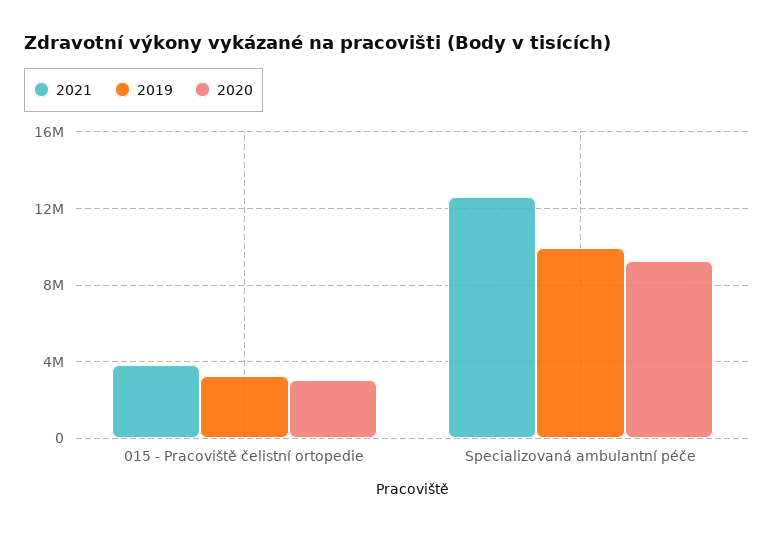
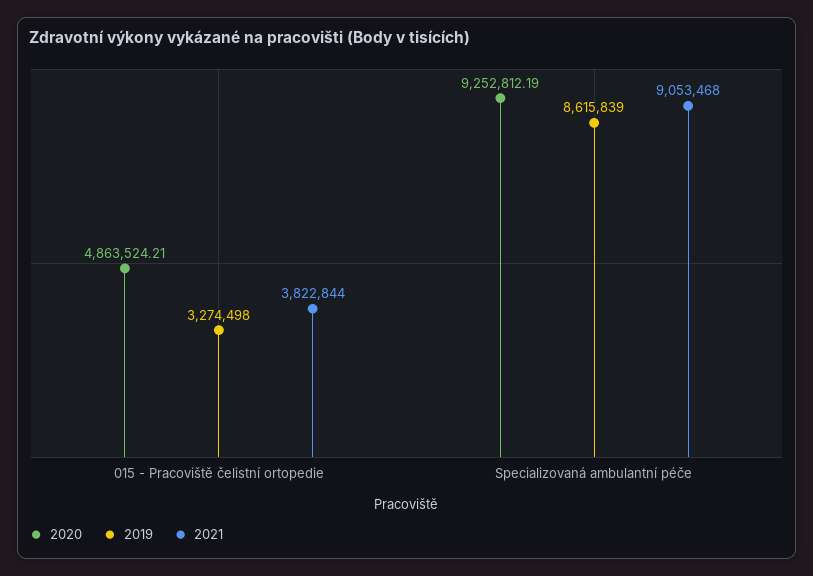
  {
    "2021": {
      "015 - Pracoviště čelistní ortopedie": 3822844,
-     "Specializovaná ambulantní péče": 12500000
+     "Specializovaná ambulantní péče": 9053468
    },
    "2019": {
      "015 - Pracoviště čelistní ortopedie": 3274498,
-     "Specializovaná ambulantní péče": 10000000
+     "Specializovaná ambulantní péče": 8615839
    },
    "2020": {
-     "015 - Pracoviště čelistní ortopedie": 3000000,
+     "015 - Pracoviště čelistní ortopedie": 4863524.21,
      "Specializovaná ambulantní péče": 9252812.19
    }
  }

